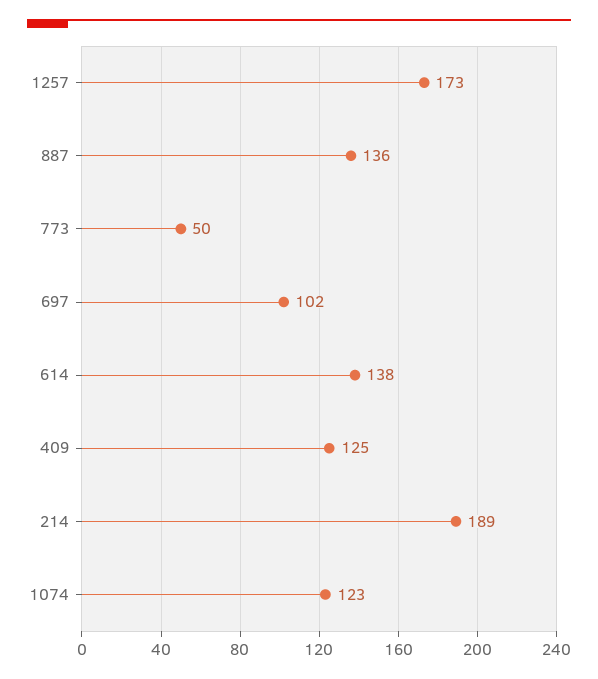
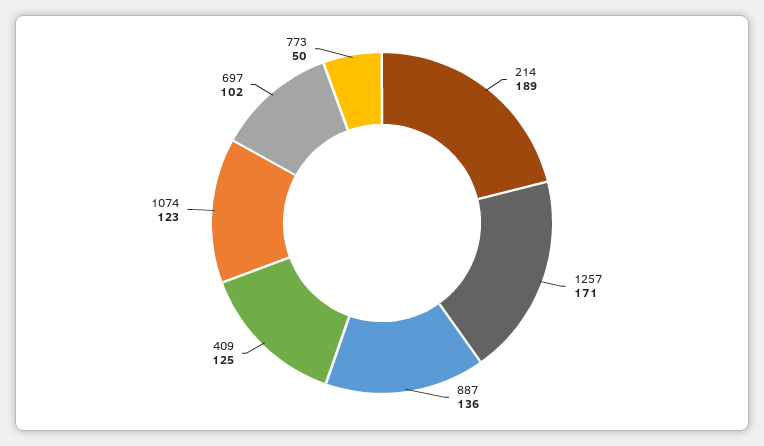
  {
-   "1257": 173,
+   "1257": 171,
    "887": 136,
    "773": 50,
    "697": 102,
-   "614": 138,
    "409": 125,
    "214": 189,
    "1074": 123
  }

